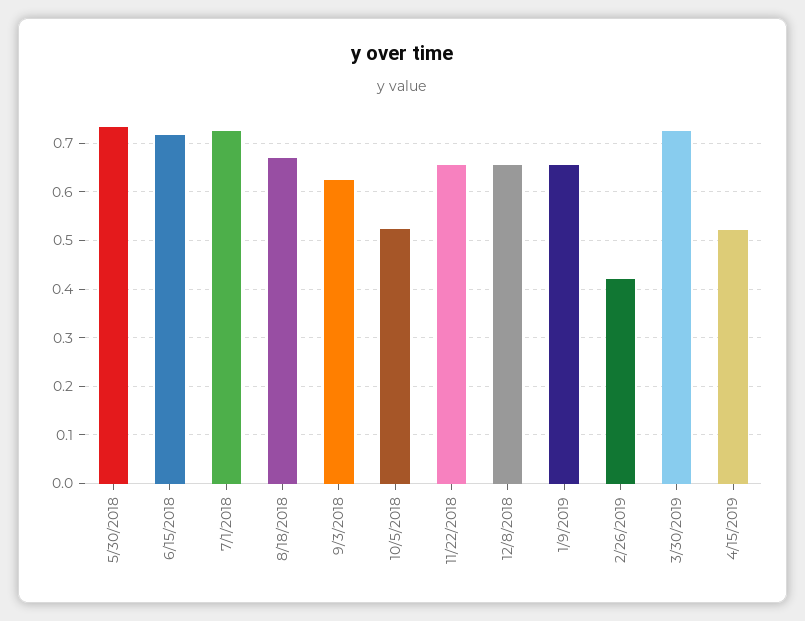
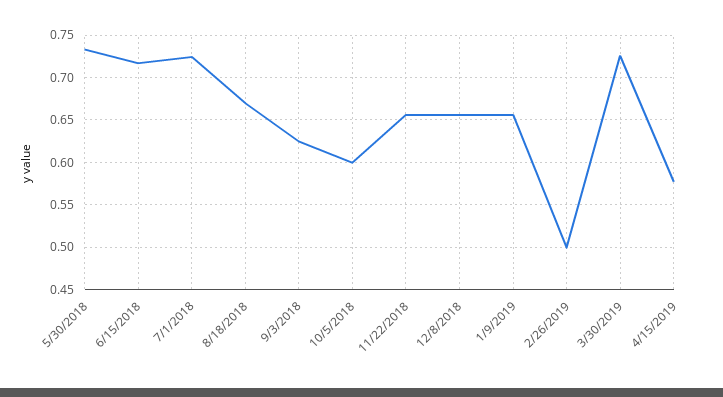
  {
    "5/30/2018": 0.73,
    "6/15/2018": 0.72,
    "7/1/2018": 0.72,
    "8/18/2018": 0.67,
    "9/3/2018": 0.62,
-   "10/5/2018": 0.52,
+   "10/5/2018": 0.6,
    "11/22/2018": 0.66,
    "12/8/2018": 0.66,
    "1/9/2019": 0.66,
-   "2/26/2019": 0.42,
+   "2/26/2019": 0.5,
    "3/30/2019": 0.73,
-   "4/15/2019": 0.52
+   "4/15/2019": 0.58
  }

